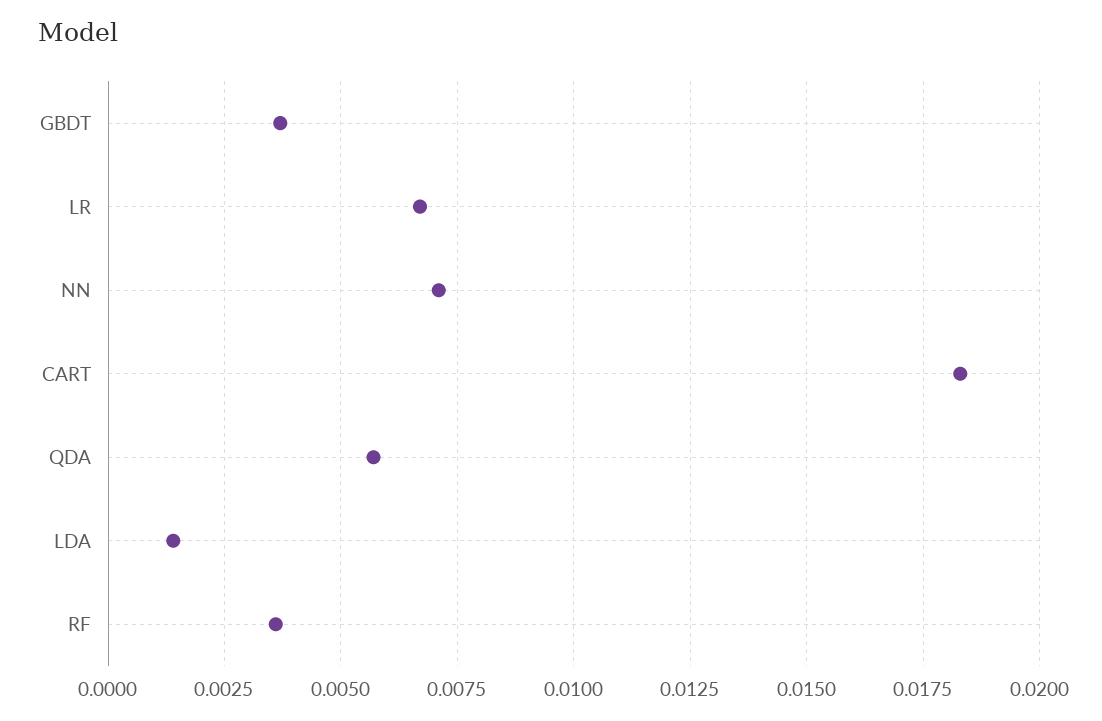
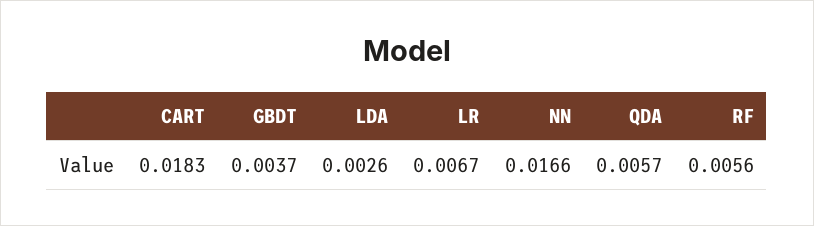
  {
    "GBDT": 0.0037,
    "LR": 0.0067,
-   "NN": 0.007,
+   "NN": 0.0166,
    "CART": 0.0183,
    "QDA": 0.0057,
-   "LDA": 0.0015,
+   "LDA": 0.0026,
-   "RF": 0.0035
+   "RF": 0.0056
  }

